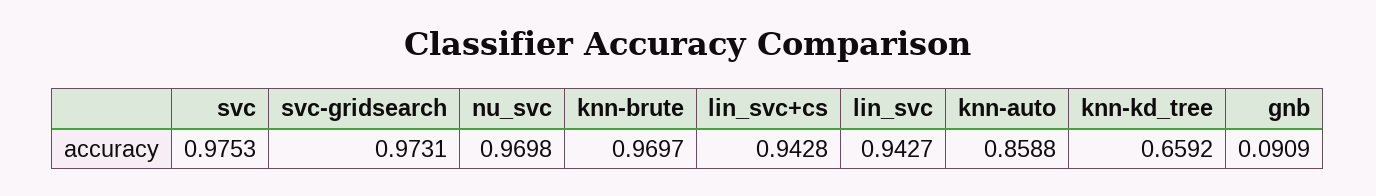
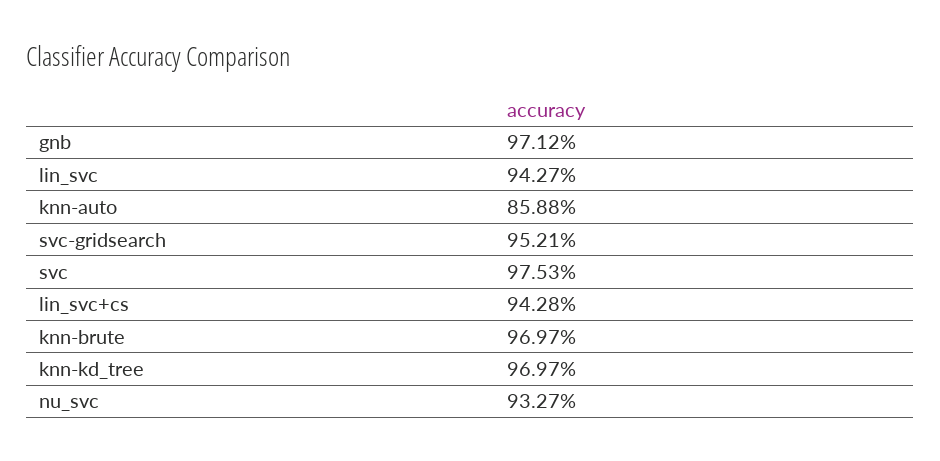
  {
    "svc": 0.9753,
-   "svc-gridsearch": 0.9731,
+   "svc-gridsearch": 0.9521,
-   "nu_svc": 0.9698,
+   "nu_svc": 0.9327,
    "knn-brute": 0.9697,
    "lin_svc+cs": 0.9428,
    "lin_svc": 0.9427,
    "knn-auto": 0.8588,
-   "knn-kd_tree": 0.6592,
+   "knn-kd_tree": 0.9697,
-   "gnb": 0.0909
+   "gnb": 0.9712
  }

